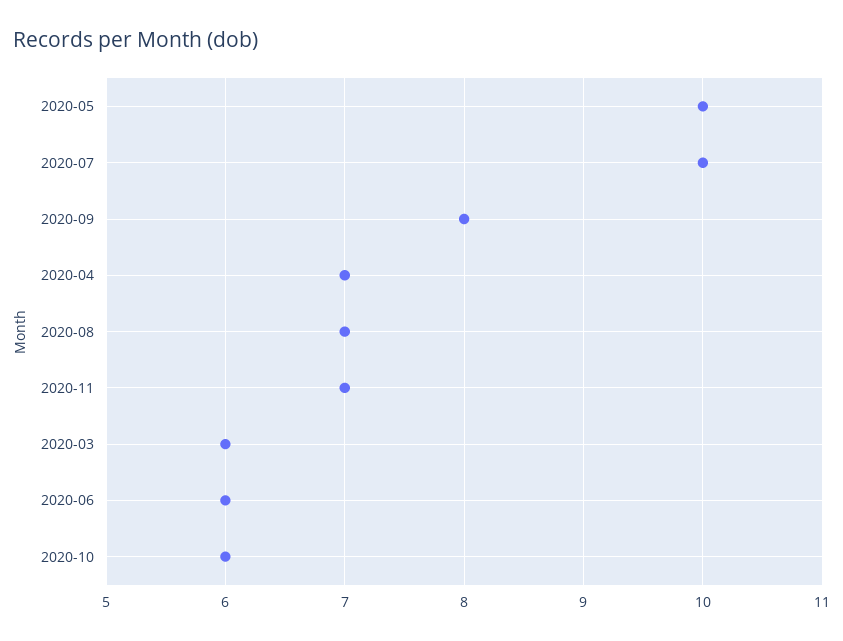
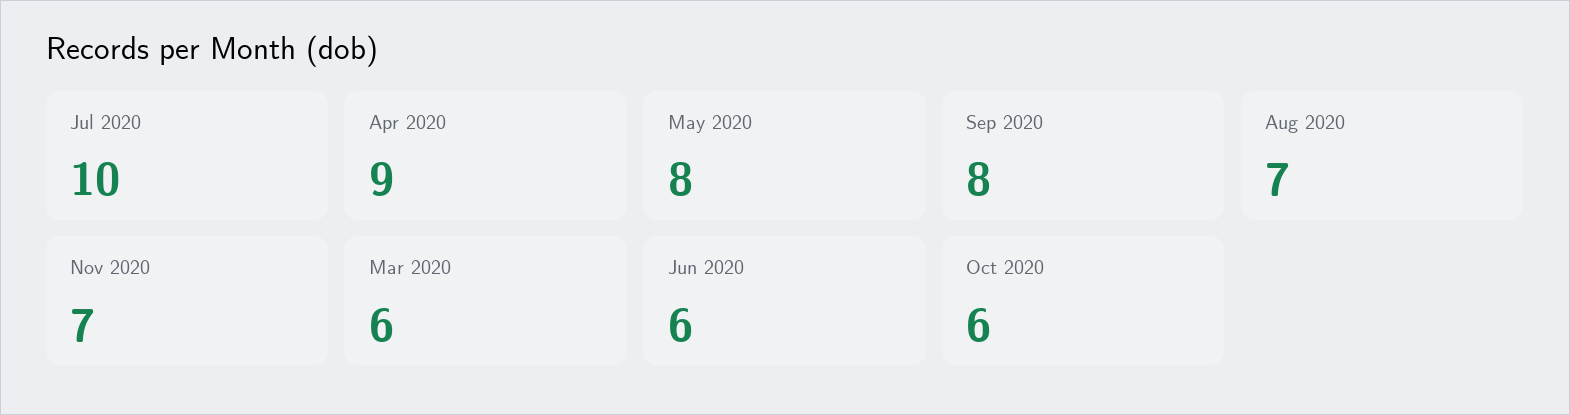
  {
-   "2020-05": 10,
+   "2020-05": 8,
    "2020-07": 10,
    "2020-09": 8,
-   "2020-04": 7,
+   "2020-04": 9,
    "2020-08": 7,
    "2020-11": 7,
    "2020-03": 6,
    "2020-06": 6,
    "2020-10": 6
  }

